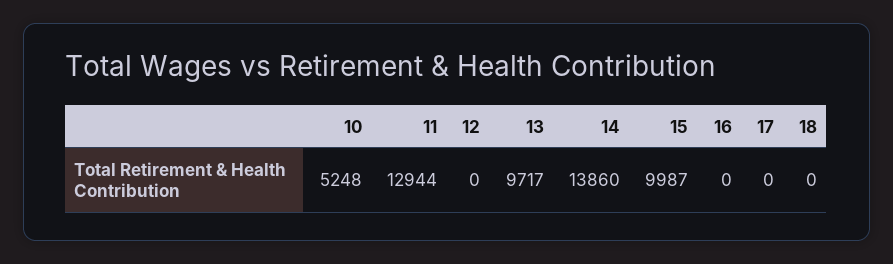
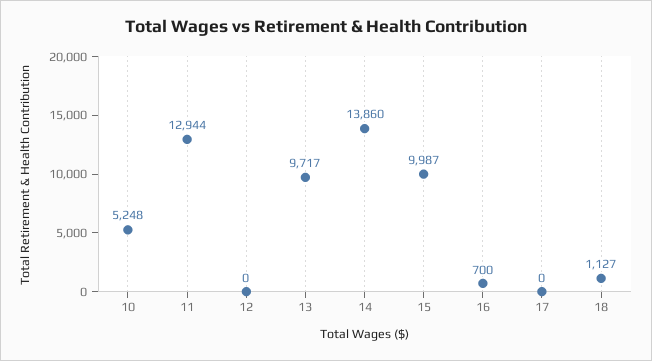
  {
    "10": 5248,
    "11": 12944,
    "12": 0,
    "13": 9717,
    "14": 13860,
    "15": 9987,
-   "16": 0,
+   "16": 700,
    "17": 0,
-   "18": 0
+   "18": 1127
  }

